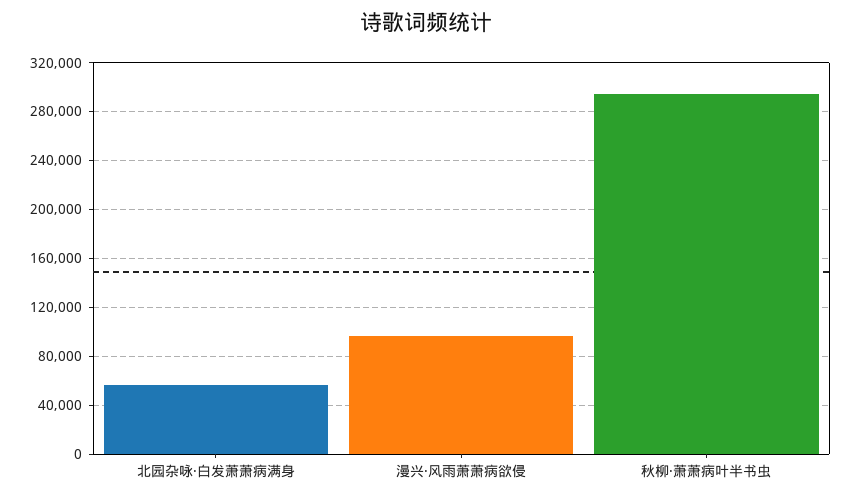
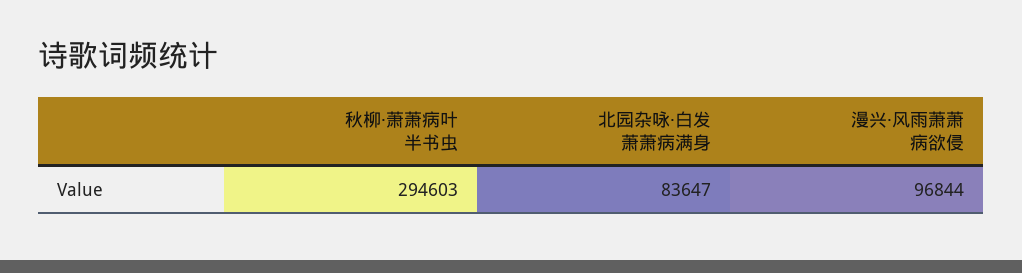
  {
-   "北园杂咏·白发萧萧病满身": 55000,
+   "北园杂咏·白发萧萧病满身": 83647,
    "漫兴·风雨萧萧病欲侵": 96844,
    "秋柳·萧萧病叶半书虫": 294603
  }

